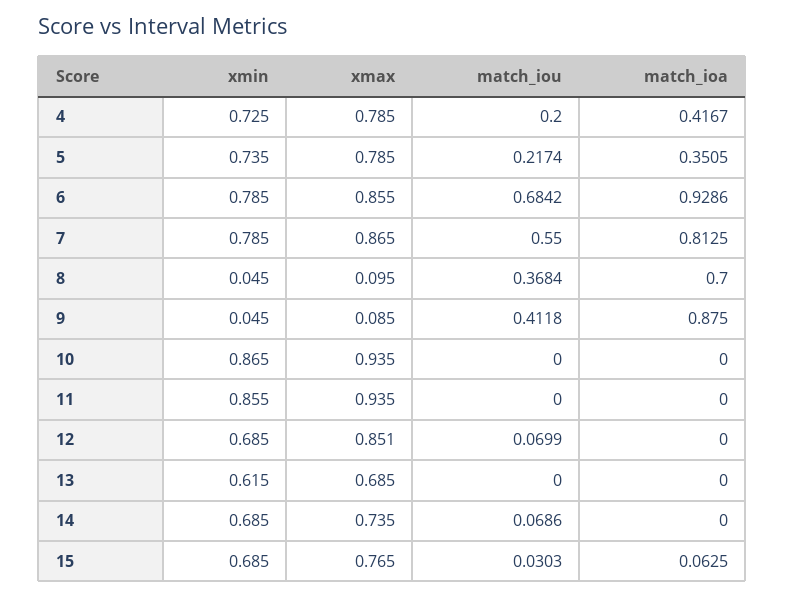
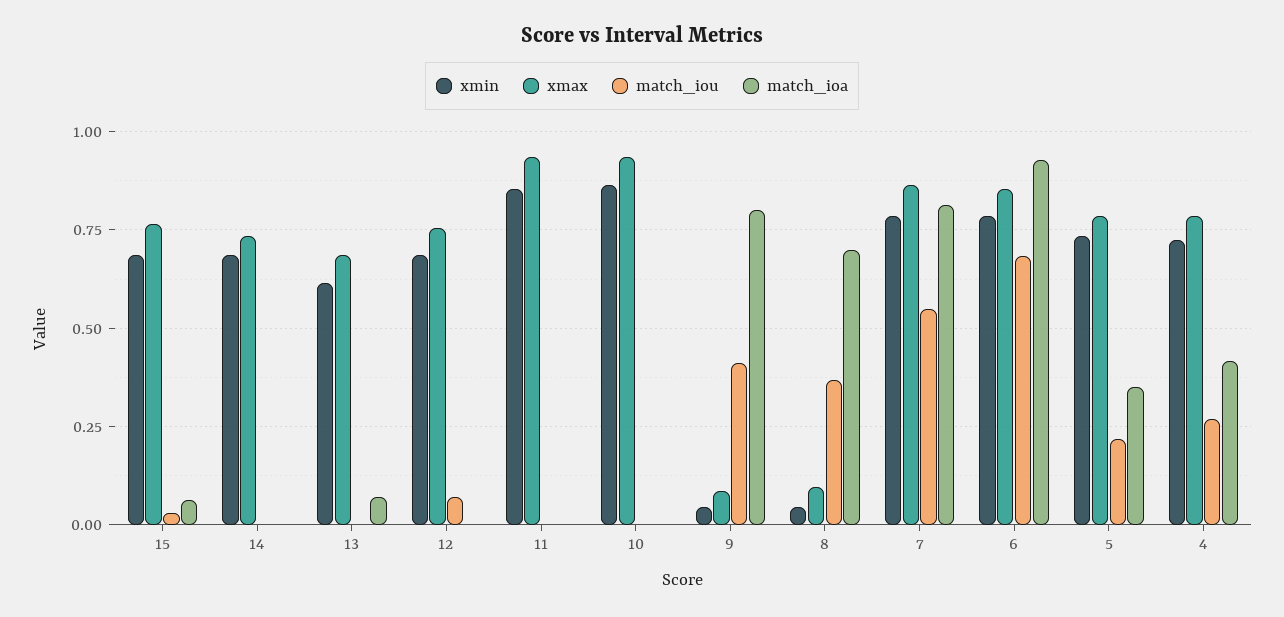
  {
    "xmin": {
      "4": 0.725,
      "5": 0.735,
      "6": 0.785,
      "7": 0.785,
      "8": 0.045,
      "9": 0.045,
      "10": 0.865,
      "11": 0.855,
      "12": 0.685,
      "13": 0.615,
      "14": 0.685,
      "15": 0.685
    },
    "xmax": {
      "4": 0.785,
      "5": 0.785,
      "6": 0.855,
      "7": 0.865,
      "8": 0.095,
      "9": 0.085,
      "10": 0.935,
      "11": 0.935,
-     "12": 0.851,
+     "12": 0.75,
      "13": 0.685,
      "14": 0.735,
      "15": 0.765
    },
    "match_iou": {
-     "4": 0.2,
+     "4": 0.275,
      "5": 0.2174,
      "6": 0.6842,
      "7": 0.55,
      "8": 0.3684,
      "9": 0.4118,
      "10": 0,
      "11": 0,
      "12": 0.0699,
      "13": 0,
-     "14": 0.0686,
+     "14": 0,
      "15": 0.0303
    },
    "match_ioa": {
      "4": 0.4167,
      "5": 0.3505,
      "6": 0.9286,
      "7": 0.8125,
      "8": 0.7,
-     "9": 0.875,
+     "9": 0.8,
      "10": 0,
      "11": 0,
      "12": 0,
-     "13": 0,
+     "13": 0.075,
      "14": 0,
      "15": 0.0625
    }
  }

